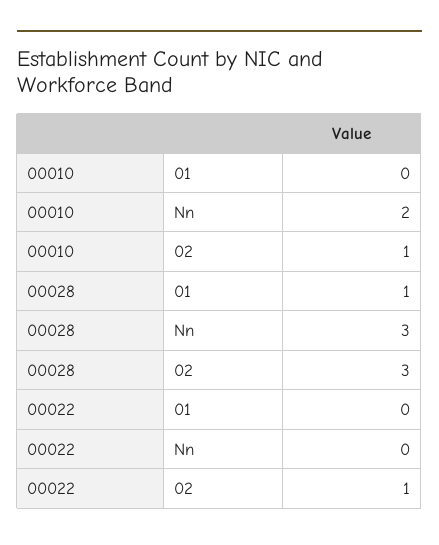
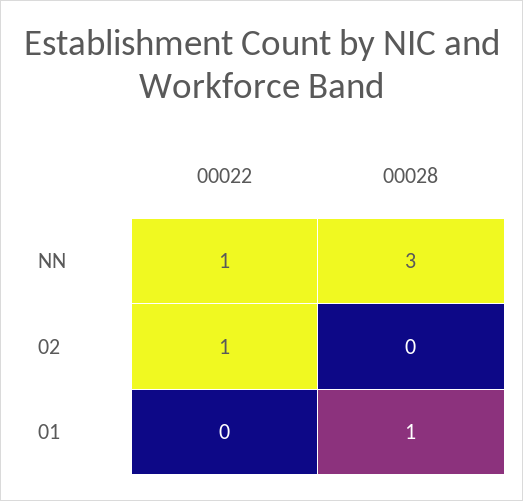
  {
-   "00010": {
-     "01": 0,
-     "Nn": 2,
-     "02": 1
-   },
    "00028": {
      "01": 1,
      "Nn": 3,
-     "02": 3
+     "02": 0
    },
    "00022": {
      "01": 0,
-     "Nn": 0,
+     "Nn": 1,
      "02": 1
    }
  }

